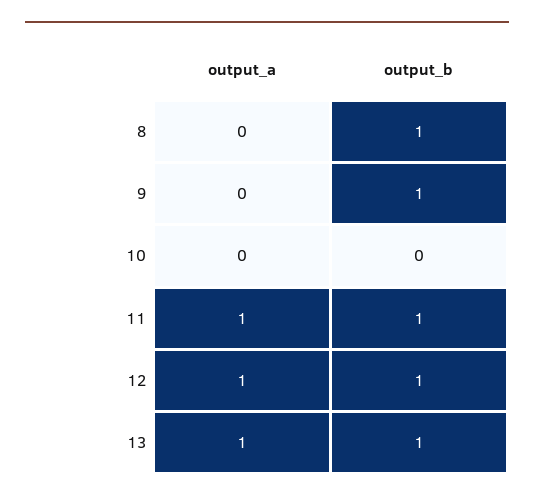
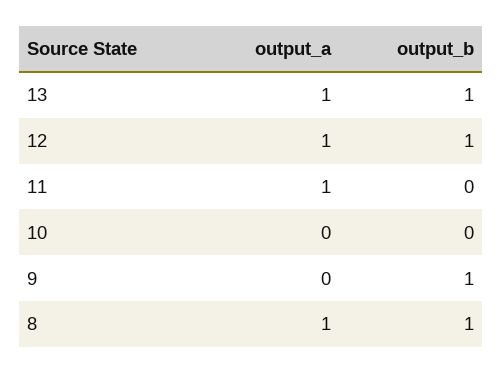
  {
    "output_a": {
-     "8": 0,
+     "8": 1,
      "9": 0,
      "10": 0,
      "11": 1,
      "12": 1,
      "13": 1
    },
    "output_b": {
      "8": 1,
      "9": 1,
      "10": 0,
-     "11": 1,
+     "11": 0,
      "12": 1,
      "13": 1
    }
  }

